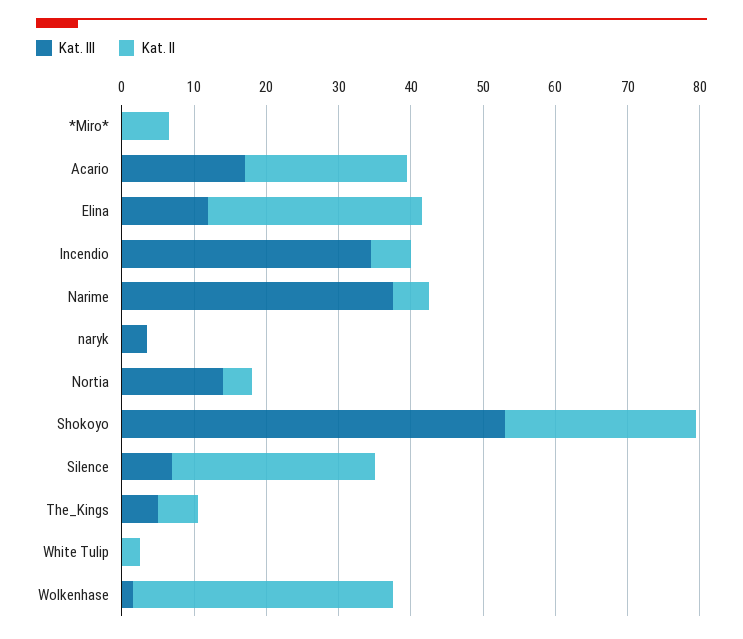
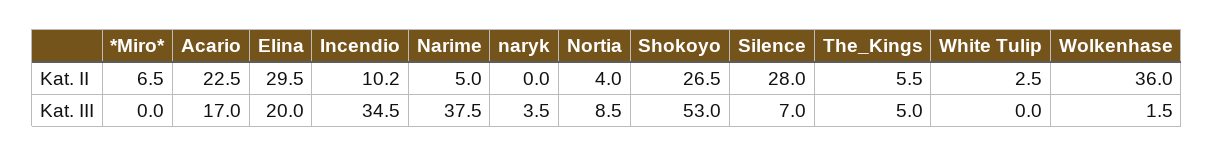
  {
    "Kat. III": {
      "*Miro*": 0,
      "Acario": 17,
-     "Elina": 12,
+     "Elina": 20,
      "Incendio": 34.5,
      "Narime": 37.5,
      "naryk": 3.5,
-     "Nortia": 14,
+     "Nortia": 8.5,
      "Shokoyo": 53,
      "Silence": 7,
      "The_Kings": 5,
      "White Tulip": 0,
      "Wolkenhase": 1.5
    },
    "Kat. II": {
      "*Miro*": 6.5,
      "Acario": 22.5,
      "Elina": 29.5,
-     "Incendio": 6,
+     "Incendio": 10.2,
      "Narime": 5,
      "naryk": 0,
      "Nortia": 4,
      "Shokoyo": 26.5,
      "Silence": 28,
      "The_Kings": 5.5,
      "White Tulip": 2.5,
      "Wolkenhase": 36
    }
  }

